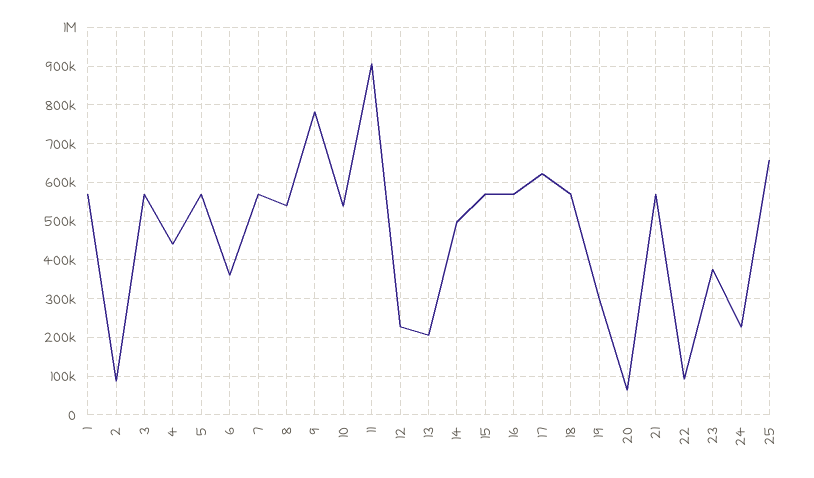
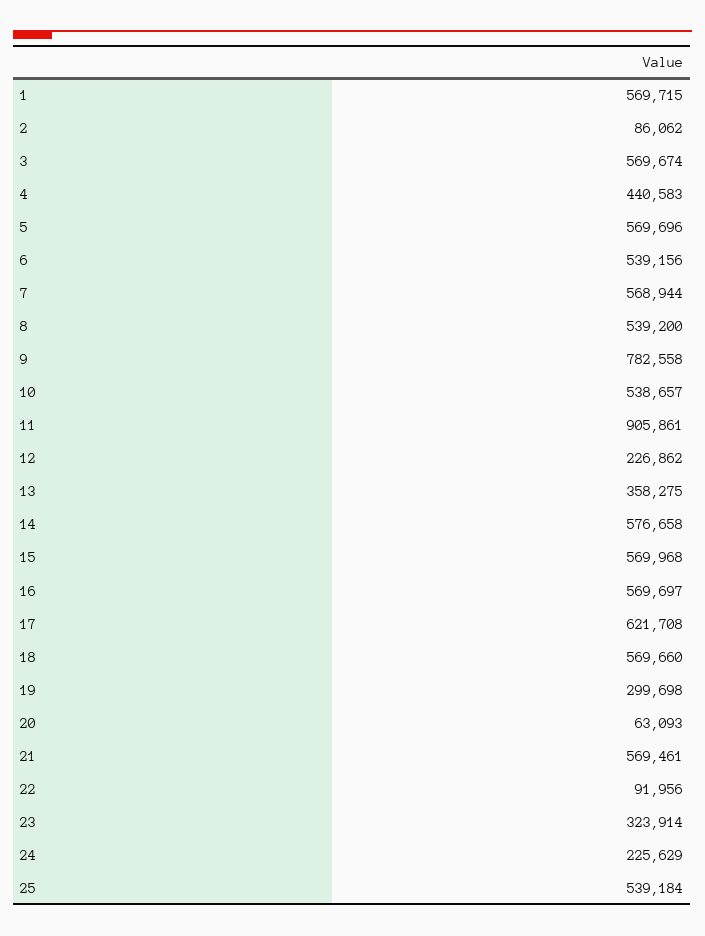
  {
    "1": 569715,
    "2": 86062,
    "3": 569674,
    "4": 440583,
    "5": 569696,
-   "6": 360000,
+   "6": 539156,
    "7": 568944,
    "8": 539200,
    "9": 782558,
    "10": 538657,
    "11": 905861,
    "12": 226862,
-   "13": 200000,
+   "13": 358275,
-   "14": 500000,
+   "14": 576658,
    "15": 569968,
    "16": 569697,
    "17": 621708,
    "18": 569660,
    "19": 299698,
    "20": 63093,
    "21": 569461,
    "22": 91956,
-   "23": 380000,
+   "23": 323914,
    "24": 225629,
-   "25": 660000
+   "25": 539184
  }

